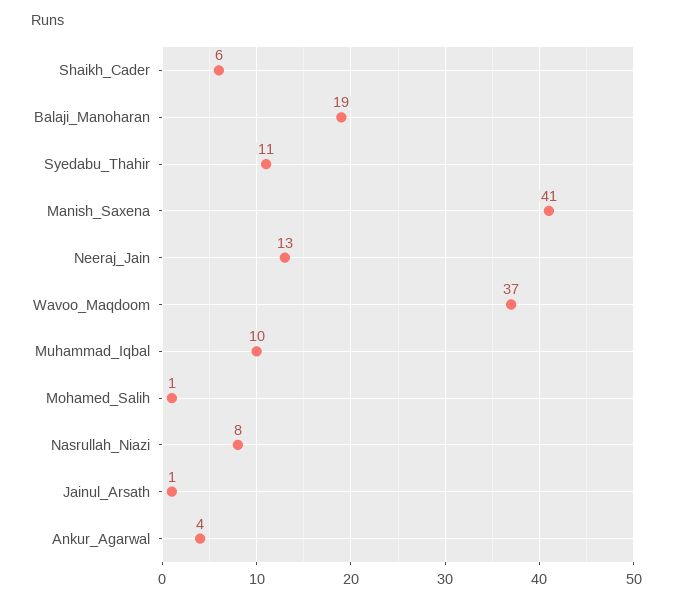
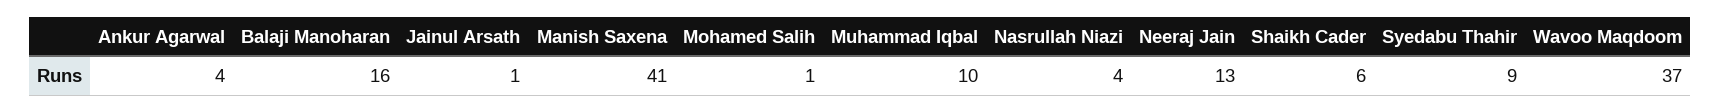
  {
    "Shaikh_Cader": 6,
-   "Balaji_Manoharan": 19,
+   "Balaji_Manoharan": 16,
-   "Syedabu_Thahir": 11,
+   "Syedabu_Thahir": 9,
    "Manish_Saxena": 41,
    "Neeraj_Jain": 13,
    "Wavoo_Maqdoom": 37,
    "Muhammad_Iqbal": 10,
    "Mohamed_Salih": 1,
-   "Nasrullah_Niazi": 8,
+   "Nasrullah_Niazi": 4,
    "Jainul_Arsath": 1,
    "Ankur_Agarwal": 4
  }

